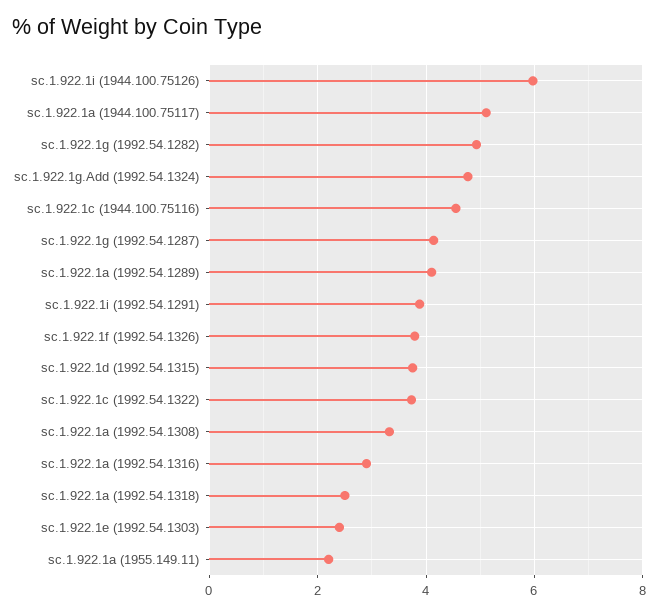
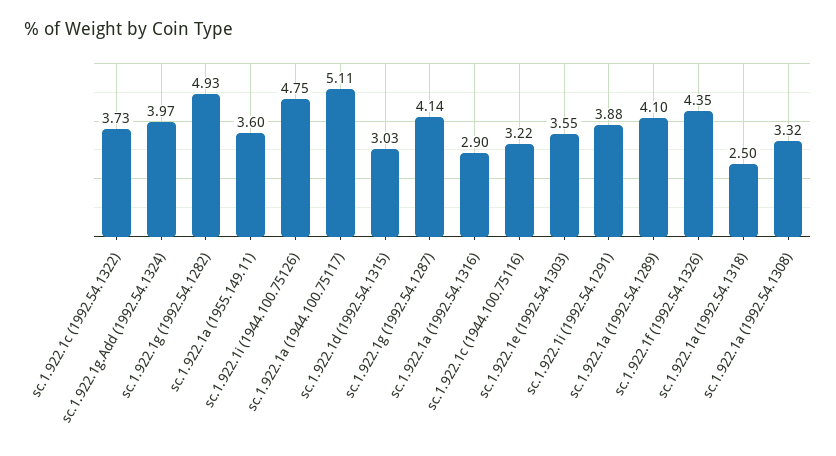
  {
-   "sc.1.922.1i (1944.100.75126)": 6,
+   "sc.1.922.1i (1944.100.75126)": 4.75,
    "sc.1.922.1a (1944.100.75117)": 5.11,
    "sc.1.922.1g (1992.54.1282)": 4.93,
-   "sc.1.922.1g.Add (1992.54.1324)": 4.8,
+   "sc.1.922.1g.Add (1992.54.1324)": 3.97,
-   "sc.1.922.1c (1944.100.75116)": 4.6,
+   "sc.1.922.1c (1944.100.75116)": 3.22,
    "sc.1.922.1g (1992.54.1287)": 4.14,
    "sc.1.922.1a (1992.54.1289)": 4.1,
    "sc.1.922.1i (1992.54.1291)": 3.88,
-   "sc.1.922.1f (1992.54.1326)": 3.8,
+   "sc.1.922.1f (1992.54.1326)": 4.35,
-   "sc.1.922.1d (1992.54.1315)": 3.8,
+   "sc.1.922.1d (1992.54.1315)": 3.03,
    "sc.1.922.1c (1992.54.1322)": 3.73,
    "sc.1.922.1a (1992.54.1308)": 3.32,
    "sc.1.922.1a (1992.54.1316)": 2.9,
    "sc.1.922.1a (1992.54.1318)": 2.5,
-   "sc.1.922.1e (1992.54.1303)": 2.4,
+   "sc.1.922.1e (1992.54.1303)": 3.55,
-   "sc.1.922.1a (1955.149.11)": 2.2
+   "sc.1.922.1a (1955.149.11)": 3.6
  }

